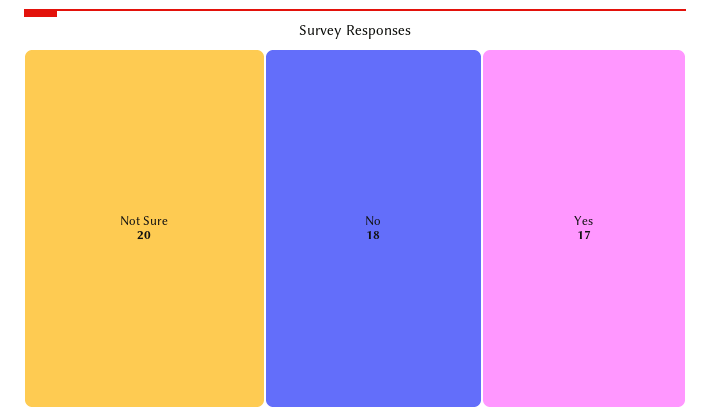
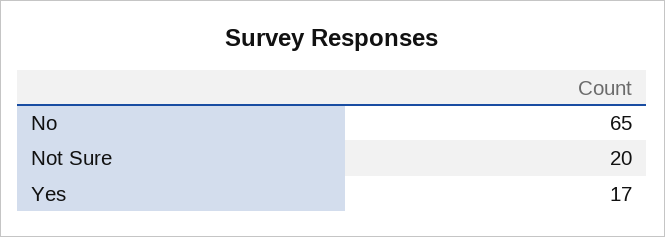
  {
    "Not Sure": 20,
-   "No": 18,
+   "No": 65,
    "Yes": 17
  }

